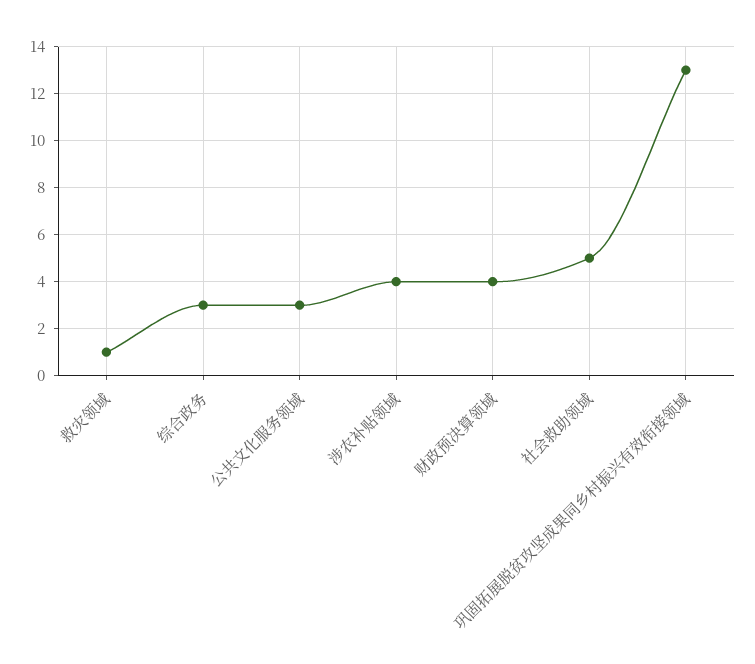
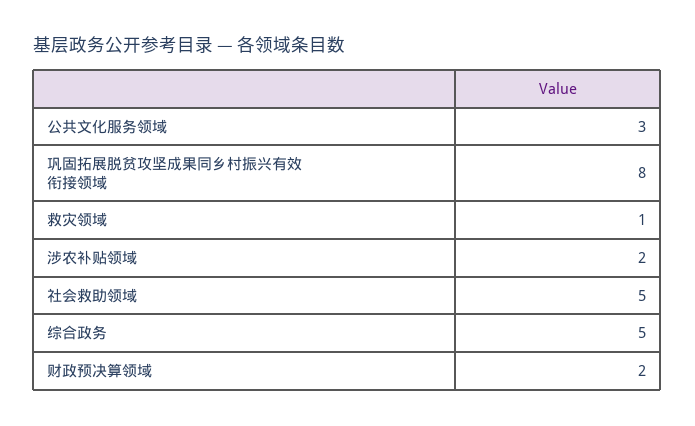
  {
    "救灾领域": 1,
-   "综合政务": 3,
+   "综合政务": 5,
    "公共文化服务领域": 3,
-   "涉农补贴领域": 4,
+   "涉农补贴领域": 2,
-   "财政预决算领域": 4,
+   "财政预决算领域": 2,
    "社会救助领域": 5,
-   "巩固拓展脱贫攻坚成果同乡村振兴有效衔接领域": 13
+   "巩固拓展脱贫攻坚成果同乡村振兴有效衔接领域": 8
  }

